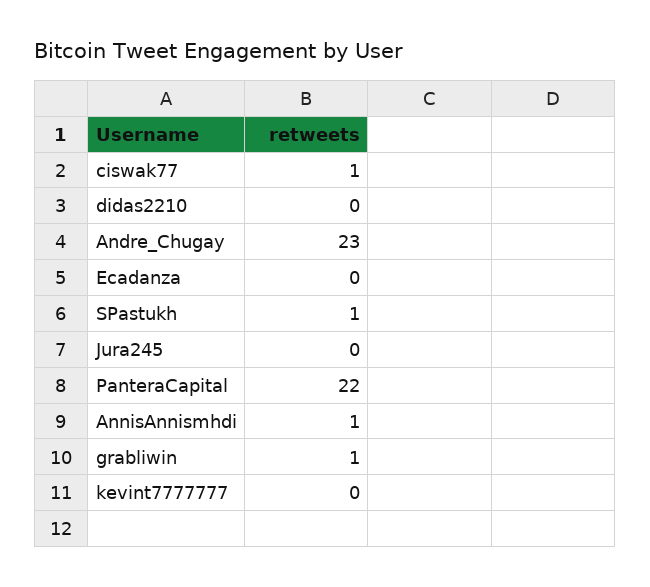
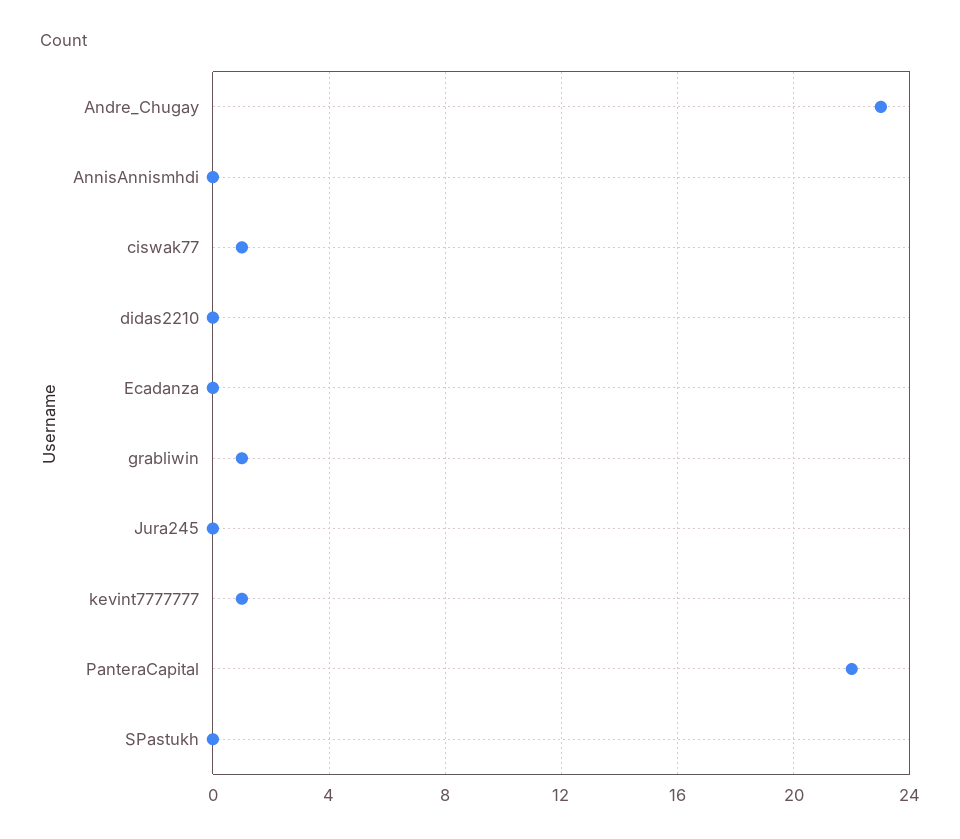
  {
    "ciswak77": 1,
    "didas2210": 0,
    "Andre_Chugay": 23,
    "Ecadanza": 0,
-   "SPastukh": 1,
+   "SPastukh": 0,
    "Jura245": 0,
    "PanteraCapital": 22,
-   "AnnisAnnismhdi": 1,
+   "AnnisAnnismhdi": 0,
    "grabliwin": 1,
-   "kevint7777777": 0
+   "kevint7777777": 1
  }

